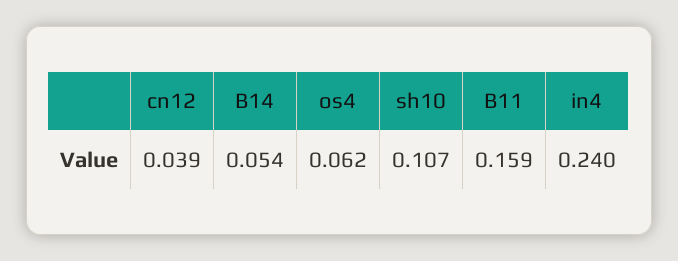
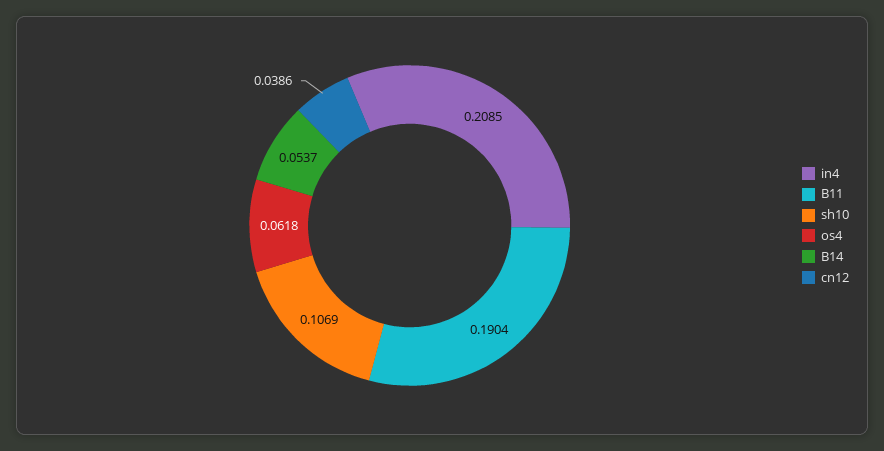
  {
    "cn12": 0.0386,
    "B14": 0.0537,
    "os4": 0.0618,
    "sh10": 0.1069,
-   "B11": 0.159,
+   "B11": 0.1904,
-   "in4": 0.24
+   "in4": 0.2085
  }

